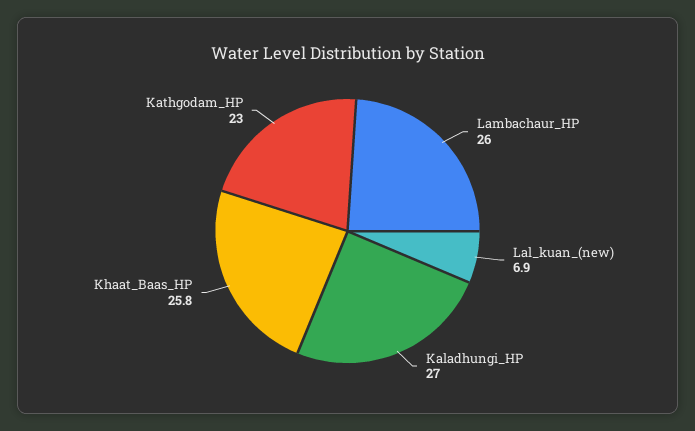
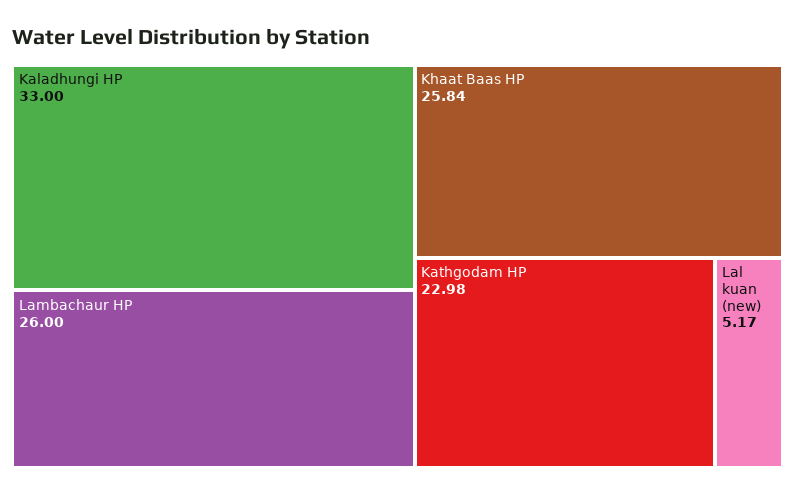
  {
    "Lambachaur_HP": 26,
-   "Lal_kuan_(new)": 6.9,
+   "Lal_kuan_(new)": 5.17,
-   "Kaladhungi_HP": 27,
+   "Kaladhungi_HP": 33,
    "Khaat_Baas_HP": 25.84,
    "Kathgodam_HP": 22.98
  }

